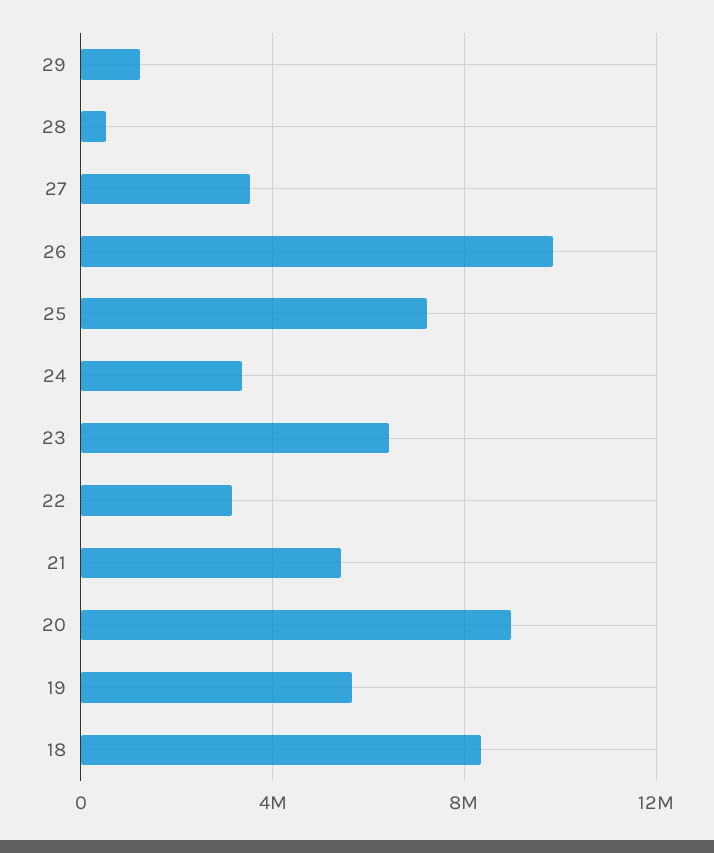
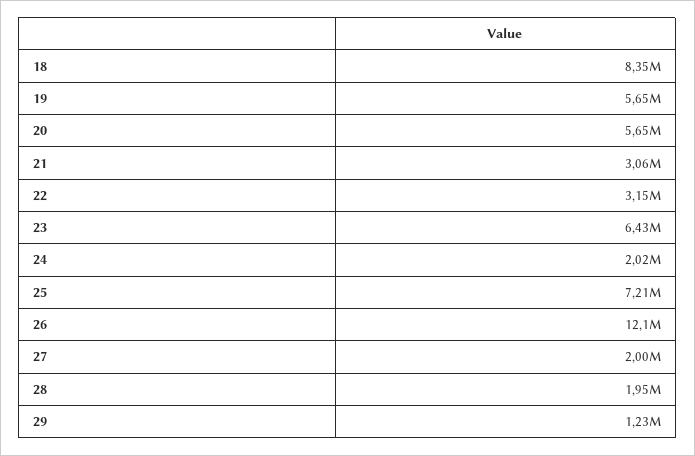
  {
    "29": 1230000,
-   "28": 500000,
+   "28": 1950000,
-   "27": 3500000,
+   "27": 2000000,
-   "26": 10000000,
+   "26": 12100000,
    "25": 7210000,
-   "24": 3500000,
+   "24": 2020000,
    "23": 6430000,
    "22": 3150000,
-   "21": 5500000,
+   "21": 3060000,
-   "20": 9000000,
+   "20": 5650000,
    "19": 5650000,
    "18": 8350000
  }

